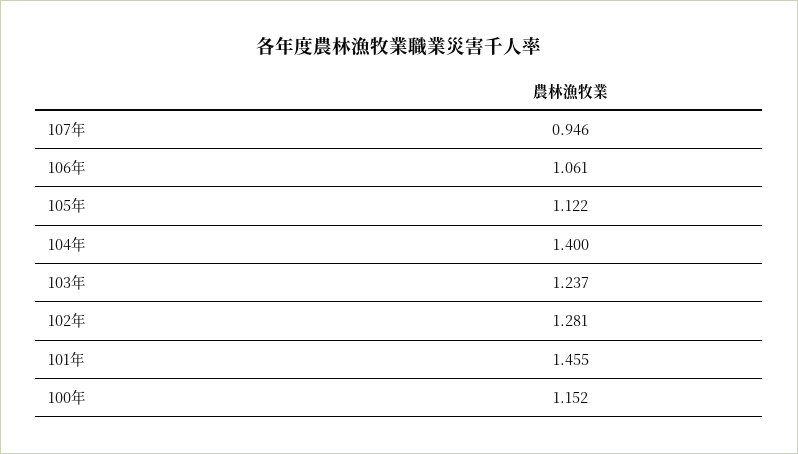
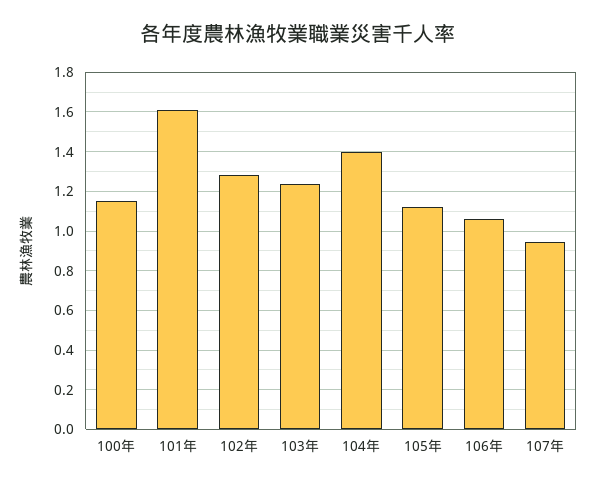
  {
    "107年": 0.946,
    "106年": 1.061,
    "105年": 1.122,
    "104年": 1.4,
    "103年": 1.237,
    "102年": 1.281,
-   "101年": 1.455,
+   "101年": 1.6,
    "100年": 1.152
  }

